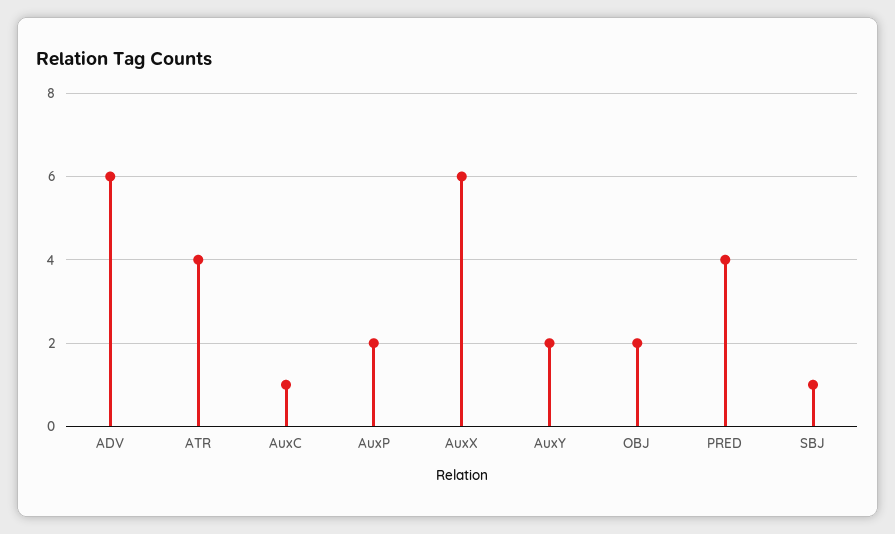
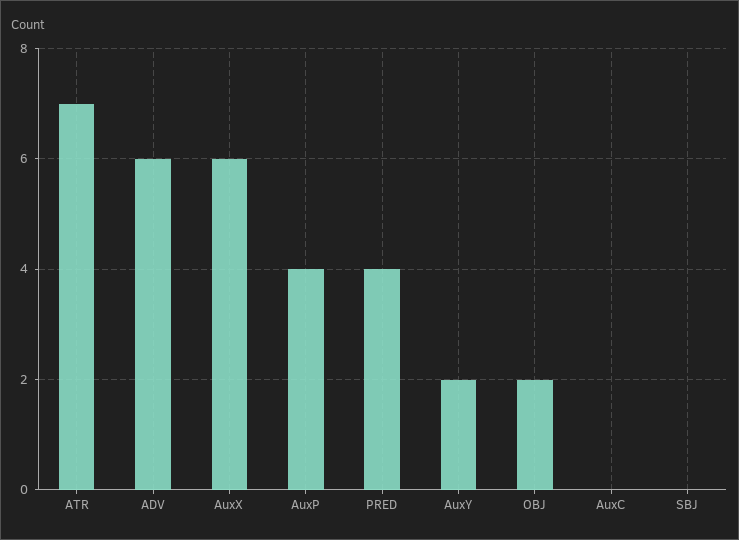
  {
    "ADV": 6,
-   "ATR": 4,
+   "ATR": 7,
-   "AuxC": 1,
+   "AuxC": 0,
-   "AuxP": 2,
+   "AuxP": 4,
    "AuxX": 6,
    "AuxY": 2,
    "OBJ": 2,
    "PRED": 4,
-   "SBJ": 1
+   "SBJ": 0
  }

